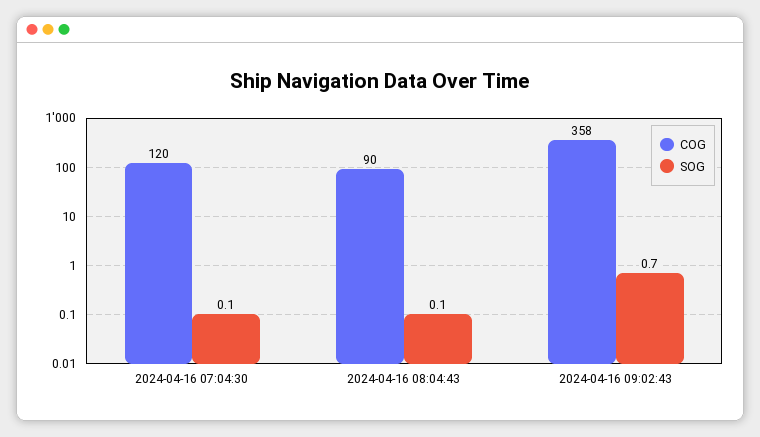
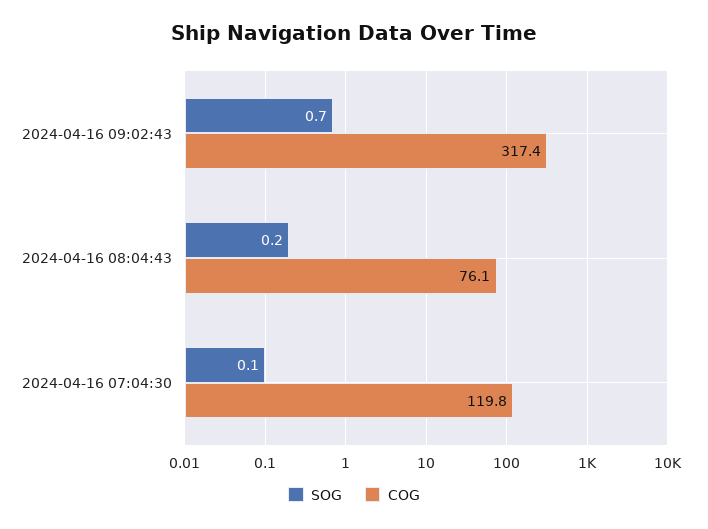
  {
    "COG": {
      "2024-04-16 07:04:30": 119.8,
-     "2024-04-16 08:04:43": 90,
+     "2024-04-16 08:04:43": 76.1,
-     "2024-04-16 09:02:43": 358
+     "2024-04-16 09:02:43": 317.4
    },
    "SOG": {
      "2024-04-16 07:04:30": 0.1,
-     "2024-04-16 08:04:43": 0.1,
+     "2024-04-16 08:04:43": 0.2,
      "2024-04-16 09:02:43": 0.7
    }
  }

